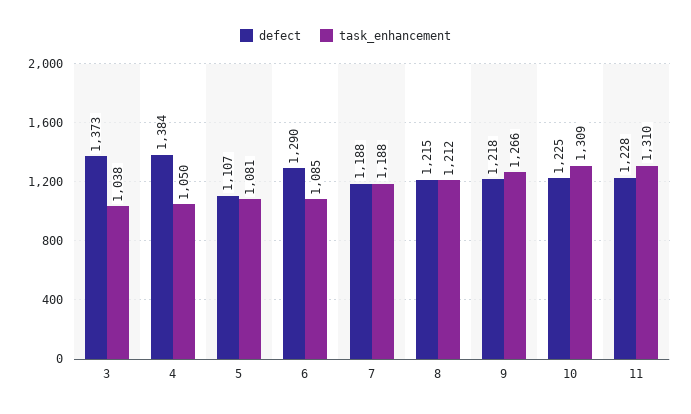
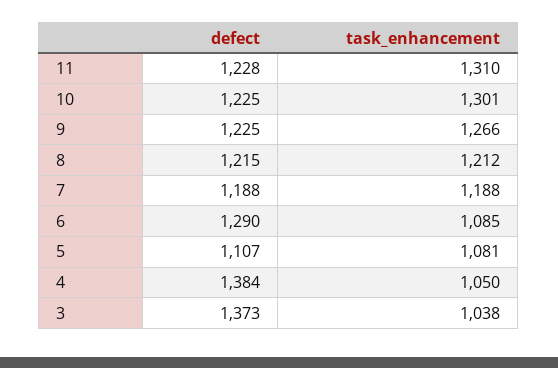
  {
    "defect": {
      "3": 1373,
      "4": 1384,
      "5": 1107,
      "6": 1290,
      "7": 1188,
      "8": 1215,
-     "9": 1218,
+     "9": 1225,
      "10": 1225,
      "11": 1228
    },
    "task_enhancement": {
      "3": 1038,
      "4": 1050,
      "5": 1081,
      "6": 1085,
      "7": 1188,
      "8": 1212,
      "9": 1266,
-     "10": 1309,
+     "10": 1301,
      "11": 1310
    }
  }

